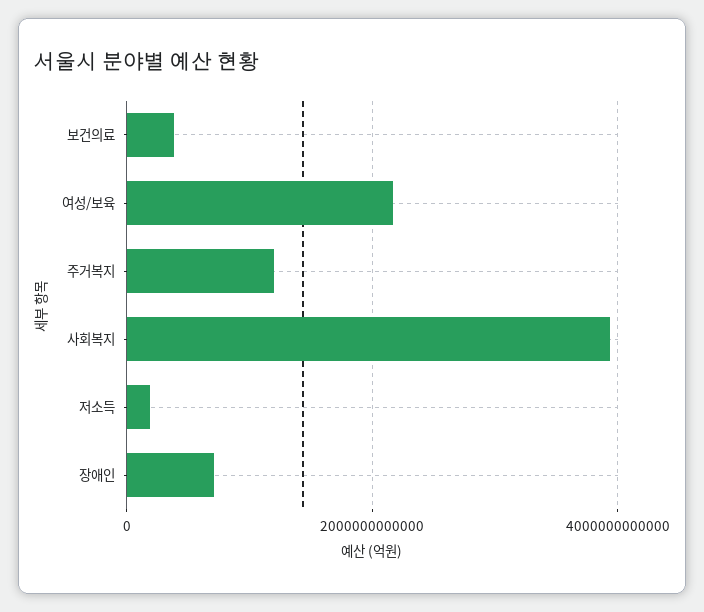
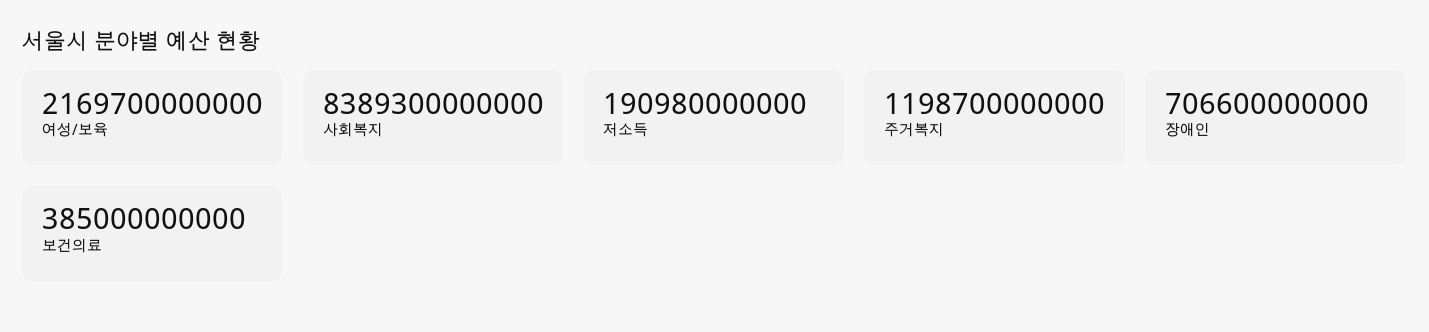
  {
    "보건의료": 385000000000,
    "여성/보육": 2169700000000,
    "주거복지": 1198700000000,
-   "사회복지": 4000000000000,
+   "사회복지": 8389300000000,
    "저소득": 190980000000,
    "장애인": 706600000000
  }

